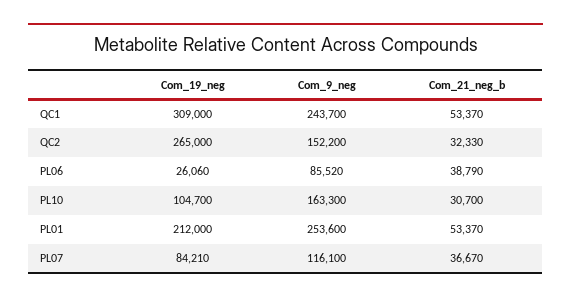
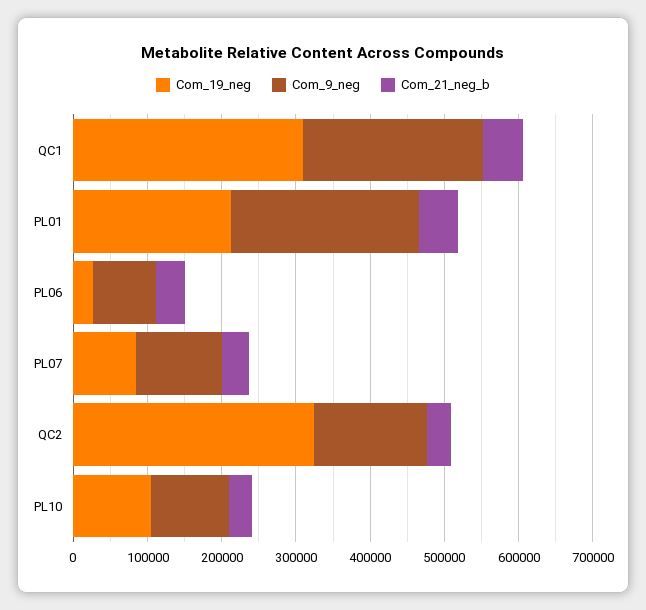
  {
    "Com_19_neg": {
      "QC1": 309000,
-     "QC2": 265000,
+     "QC2": 320000,
      "PL06": 26060,
      "PL10": 104700,
      "PL01": 212000,
      "PL07": 84210
    },
    "Com_9_neg": {
      "QC1": 243700,
      "QC2": 152200,
      "PL06": 85520,
-     "PL10": 163300,
+     "PL10": 100000,
      "PL01": 253600,
      "PL07": 116100
    },
    "Com_21_neg_b": {
      "QC1": 53370,
      "QC2": 32330,
      "PL06": 38790,
      "PL10": 30700,
      "PL01": 53370,
      "PL07": 36670
    }
  }

